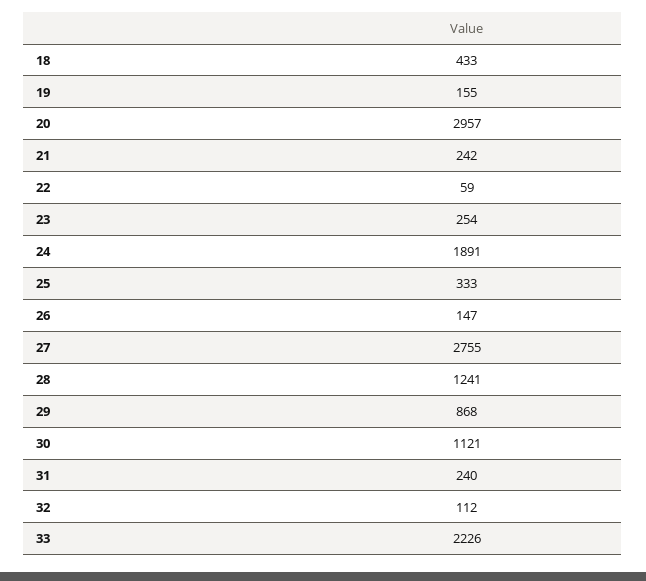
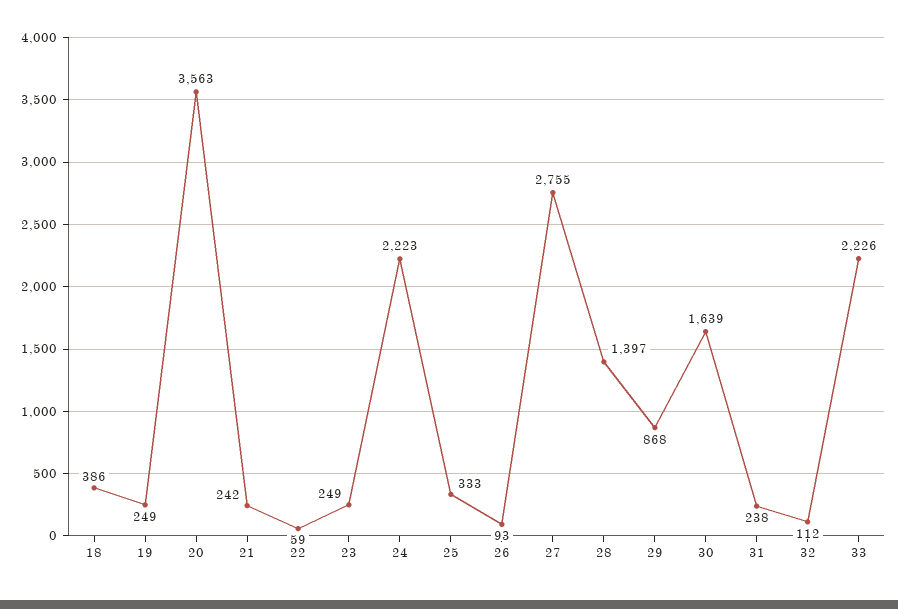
  {
-   "18": 433,
+   "18": 386,
-   "19": 155,
+   "19": 249,
-   "20": 2957,
+   "20": 3563,
    "21": 242,
    "22": 59,
-   "23": 254,
+   "23": 249,
-   "24": 1891,
+   "24": 2223,
    "25": 333,
-   "26": 147,
+   "26": 93,
    "27": 2755,
-   "28": 1241,
+   "28": 1397,
    "29": 868,
-   "30": 1121,
+   "30": 1639,
-   "31": 240,
+   "31": 238,
    "32": 112,
    "33": 2226
  }

